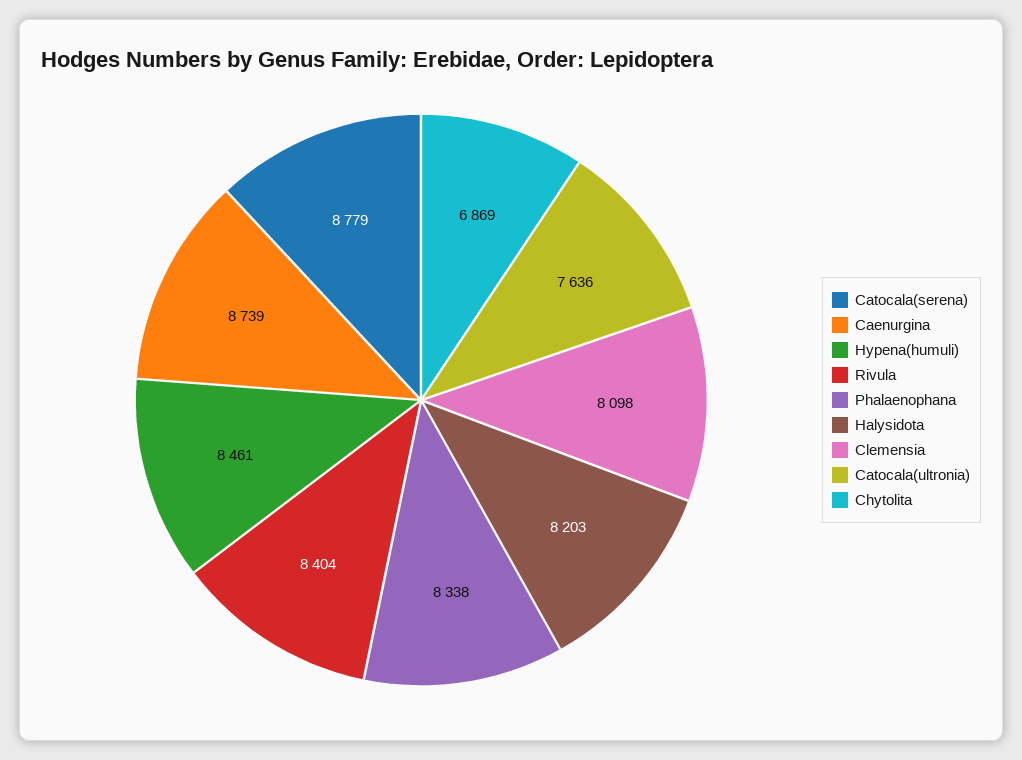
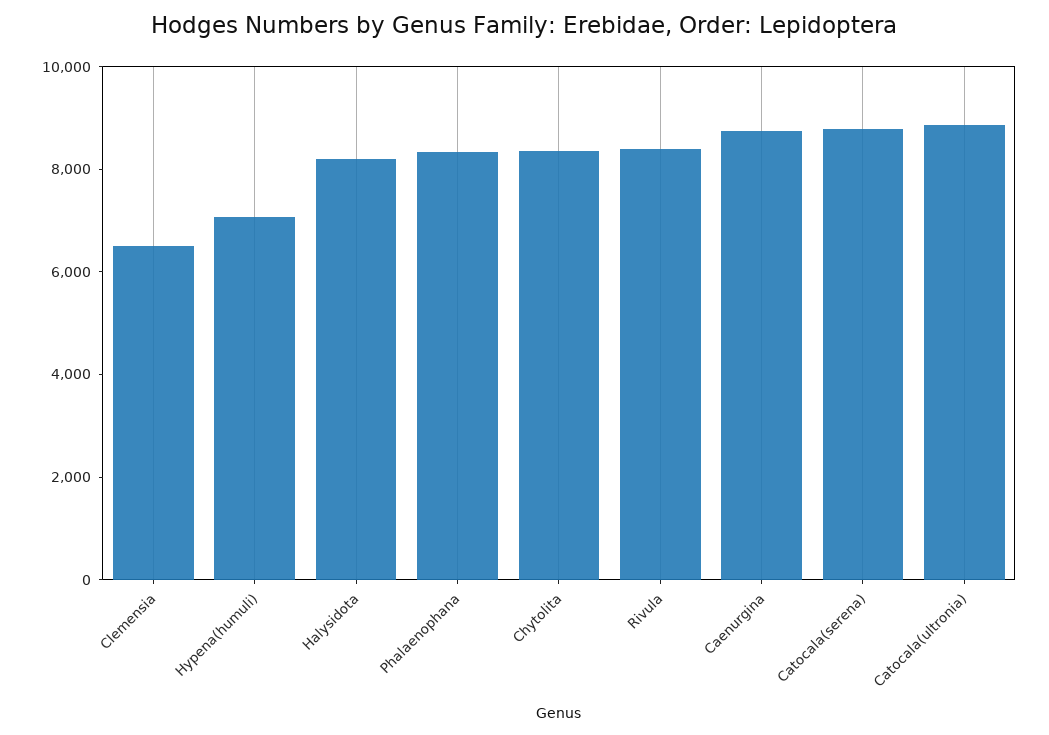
  {
    "Catocala(serena)": 8779,
    "Caenurgina": 8739,
-   "Hypena(humuli)": 8461,
+   "Hypena(humuli)": 7000,
    "Rivula": 8404,
    "Phalaenophana": 8338,
    "Halysidota": 8203,
-   "Clemensia": 8098,
+   "Clemensia": 6500,
-   "Catocala(ultronia)": 7636,
+   "Catocala(ultronia)": 9000,
-   "Chytolita": 6869
+   "Chytolita": 8500
  }

